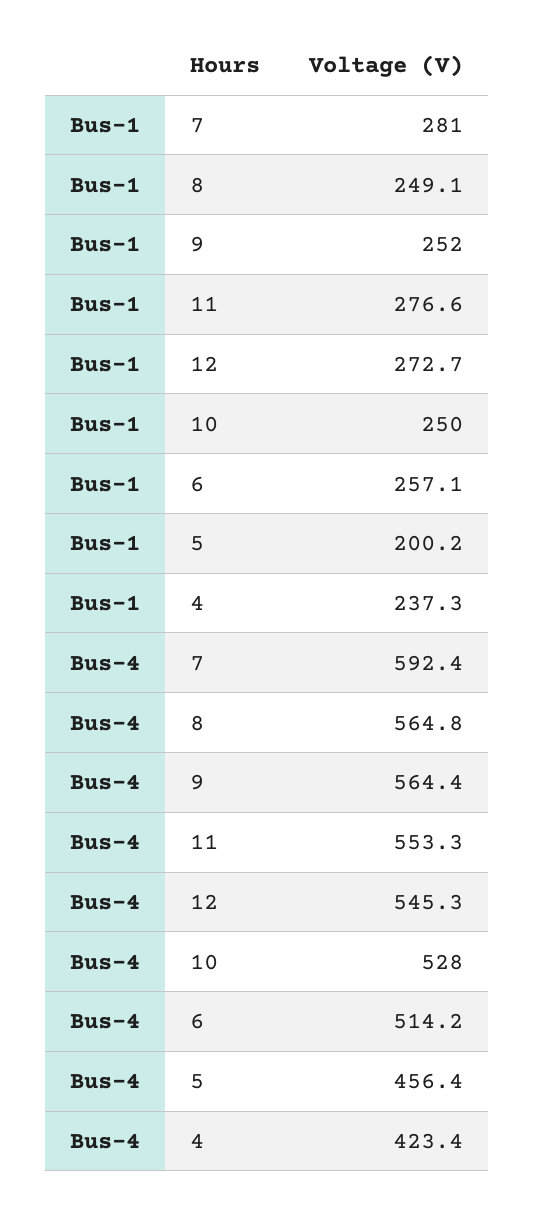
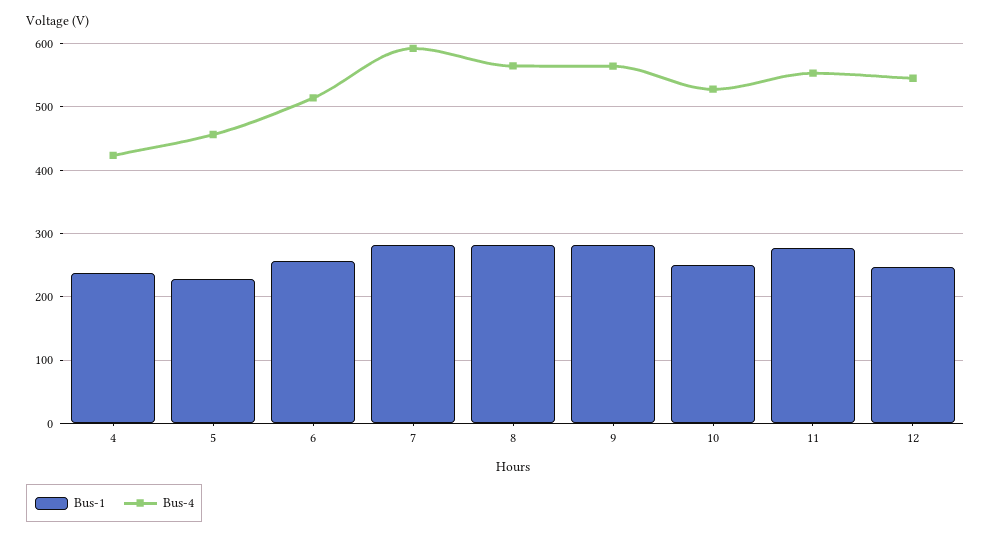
  {
    "Bus-1": {
      "7": 281,
-     "8": 249.1,
+     "8": 280,
-     "9": 252,
+     "9": 280,
      "11": 276.6,
-     "12": 272.7,
+     "12": 250,
      "10": 250,
      "6": 257.1,
-     "5": 200.2,
+     "5": 230,
      "4": 237.3
    },
    "Bus-4": {
      "7": 592.4,
      "8": 564.8,
      "9": 564.4,
      "11": 553.3,
      "12": 545.3,
      "10": 528,
      "6": 514.2,
      "5": 456.4,
      "4": 423.4
    }
  }

